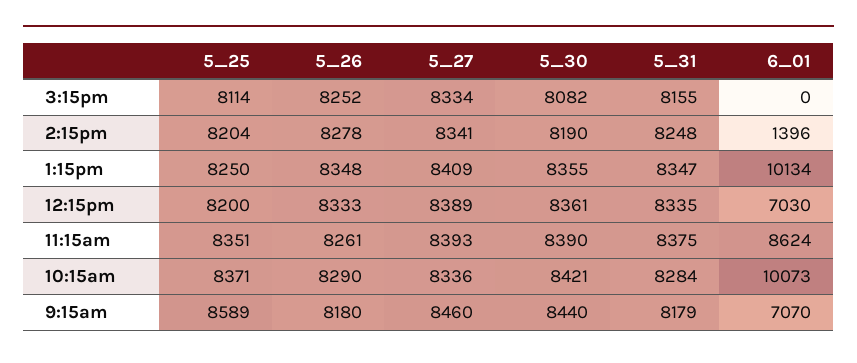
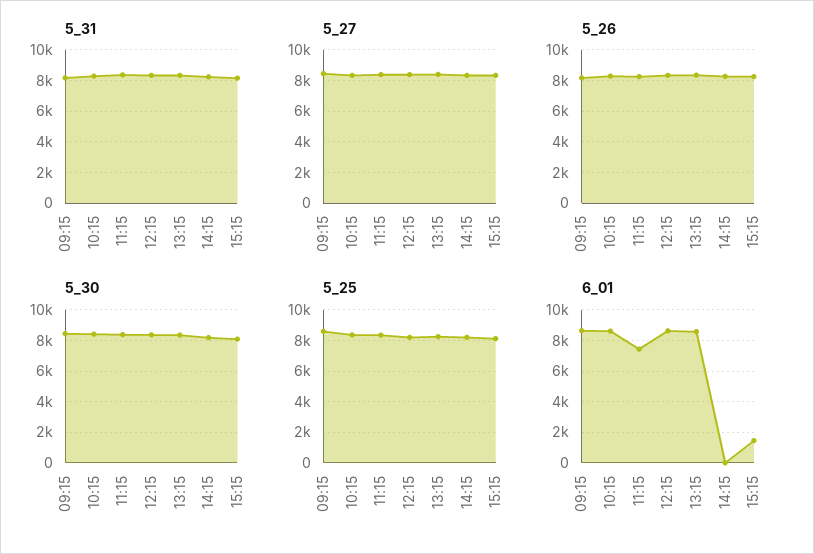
  {
    "5_25": {
      "3:15pm": 8114,
      "2:15pm": 8204,
      "1:15pm": 8250,
      "12:15pm": 8200,
      "11:15am": 8351,
      "10:15am": 8371,
      "9:15am": 8589
    },
    "5_26": {
      "3:15pm": 8252,
      "2:15pm": 8278,
      "1:15pm": 8348,
      "12:15pm": 8333,
      "11:15am": 8261,
      "10:15am": 8290,
      "9:15am": 8180
    },
    "5_27": {
      "3:15pm": 8334,
      "2:15pm": 8341,
      "1:15pm": 8409,
      "12:15pm": 8389,
      "11:15am": 8393,
      "10:15am": 8336,
      "9:15am": 8460
    },
    "5_30": {
      "3:15pm": 8082,
      "2:15pm": 8190,
      "1:15pm": 8355,
      "12:15pm": 8361,
      "11:15am": 8390,
      "10:15am": 8421,
      "9:15am": 8440
    },
    "5_31": {
      "3:15pm": 8155,
      "2:15pm": 8248,
      "1:15pm": 8347,
      "12:15pm": 8335,
      "11:15am": 8375,
      "10:15am": 8284,
      "9:15am": 8179
    },
    "6_01": {
-     "3:15pm": 0,
+     "3:15pm": 1500,
-     "2:15pm": 1396,
+     "2:15pm": 0,
-     "1:15pm": 10134,
+     "1:15pm": 8500,
-     "12:15pm": 7030,
+     "12:15pm": 8500,
-     "11:15am": 8624,
+     "11:15am": 7500,
-     "10:15am": 10073,
+     "10:15am": 8500,
-     "9:15am": 7070
+     "9:15am": 8500
    }
  }

